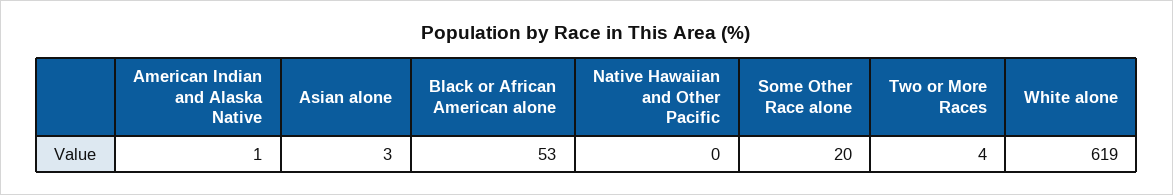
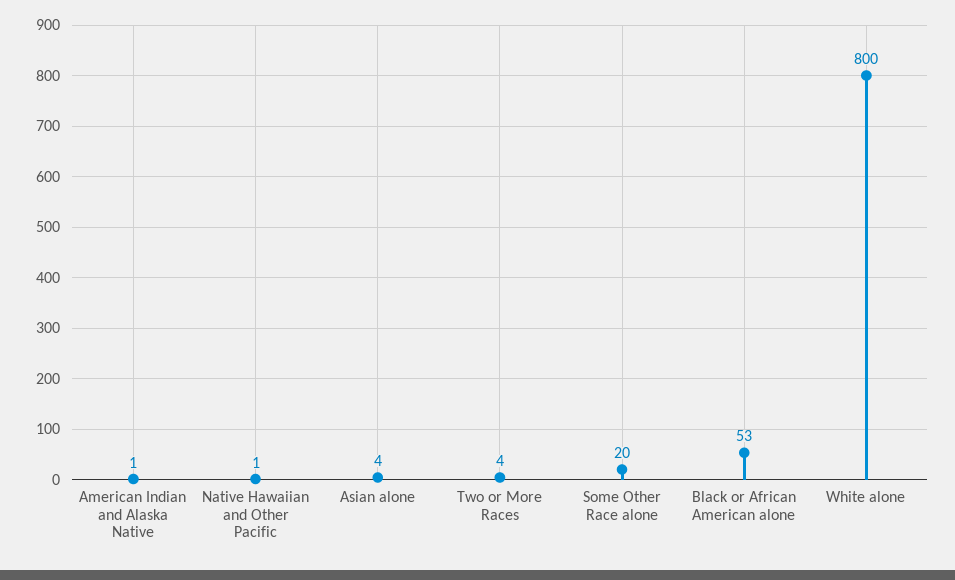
  {
    "American Indian and Alaska Native": 1,
-   "Asian alone": 3,
+   "Asian alone": 4,
    "Black or African American alone": 53,
-   "Native Hawaiian and Other Pacific": 0,
+   "Native Hawaiian and Other Pacific": 1,
    "Some Other Race alone": 20,
    "Two or More Races": 4,
-   "White alone": 619
+   "White alone": 800
  }

